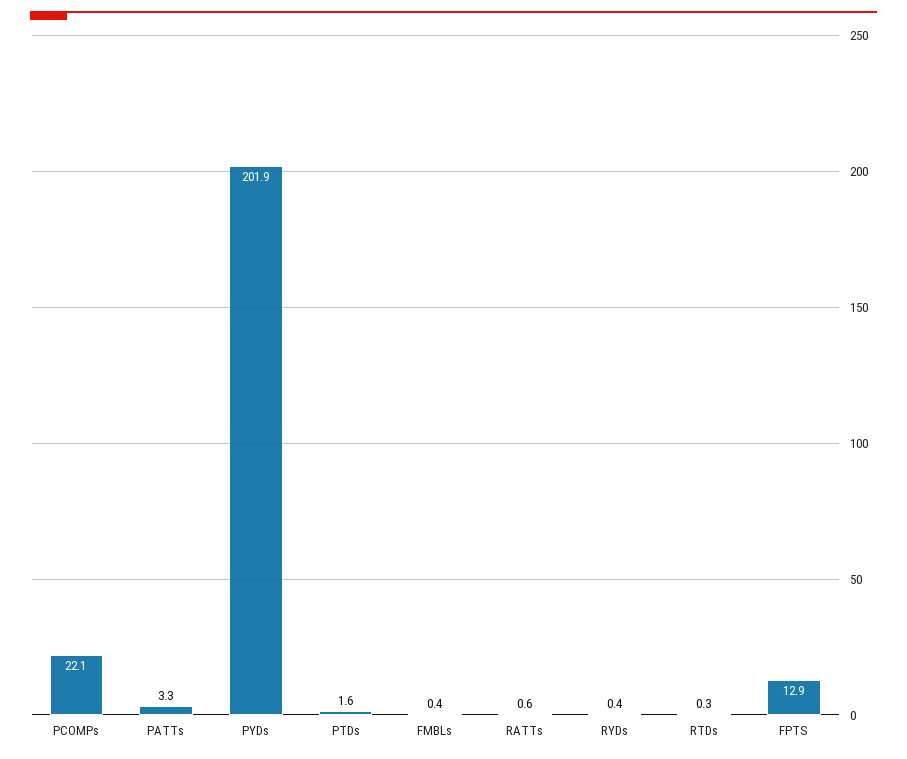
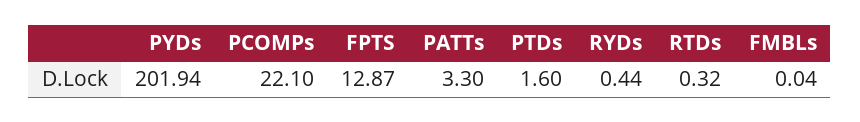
  {
    "PCOMPs": 22.1,
    "PATTs": 3.3,
    "PYDs": 201.94,
    "PTDs": 1.6,
-   "FMBLs": 0.4,
+   "FMBLs": 0.04,
-   "RATTs": 0.6,
    "RYDs": 0.44,
    "RTDs": 0.32,
    "FPTS": 12.87
  }

